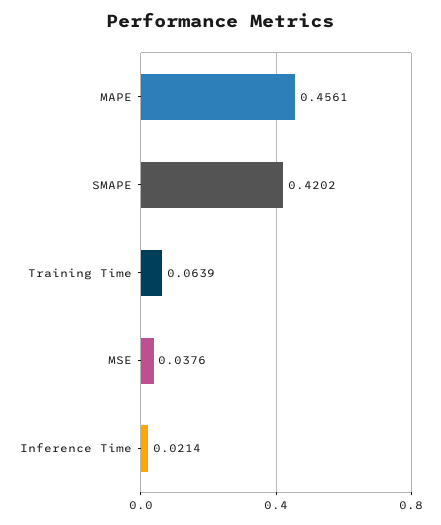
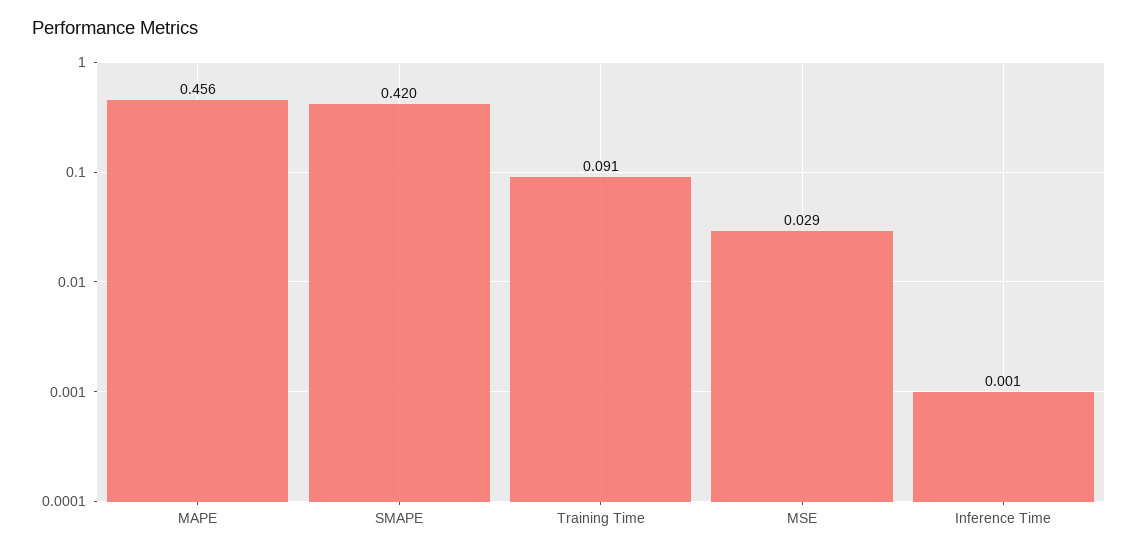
  {
    "MAPE": 0.4561,
    "SMAPE": 0.4202,
-   "Training Time": 0.0639,
+   "Training Time": 0.091,
-   "MSE": 0.0376,
+   "MSE": 0.029,
-   "Inference Time": 0.0214
+   "Inference Time": 0.001
  }

